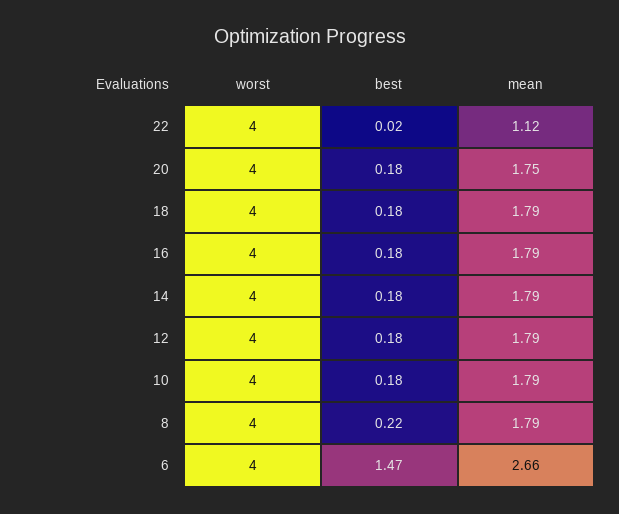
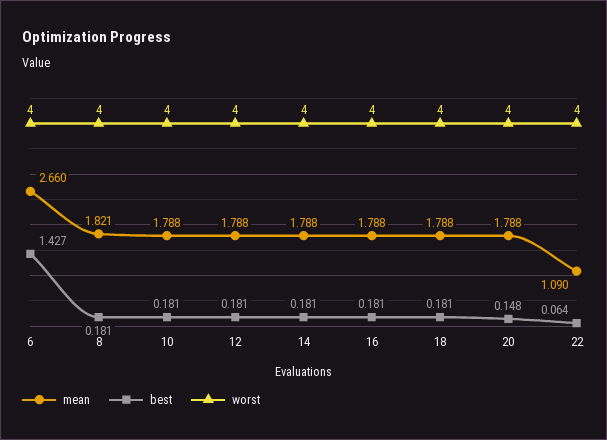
  {
    "worst": {
      "22": 4,
      "20": 4,
      "18": 4,
      "16": 4,
      "14": 4,
      "12": 4,
      "10": 4,
      "8": 4,
      "6": 4
    },
    "best": {
-     "22": 0.02,
+     "22": 0.064,
-     "20": 0.18,
+     "20": 0.148,
      "18": 0.181,
      "16": 0.181,
      "14": 0.181,
      "12": 0.181,
      "10": 0.181,
-     "8": 0.22,
+     "8": 0.181,
-     "6": 1.47
+     "6": 1.427
    },
    "mean": {
-     "22": 1.12,
+     "22": 1.09,
-     "20": 1.75,
+     "20": 1.788,
      "18": 1.788,
      "16": 1.788,
      "14": 1.788,
      "12": 1.788,
      "10": 1.788,
-     "8": 1.79,
+     "8": 1.821,
      "6": 2.66
    }
  }

